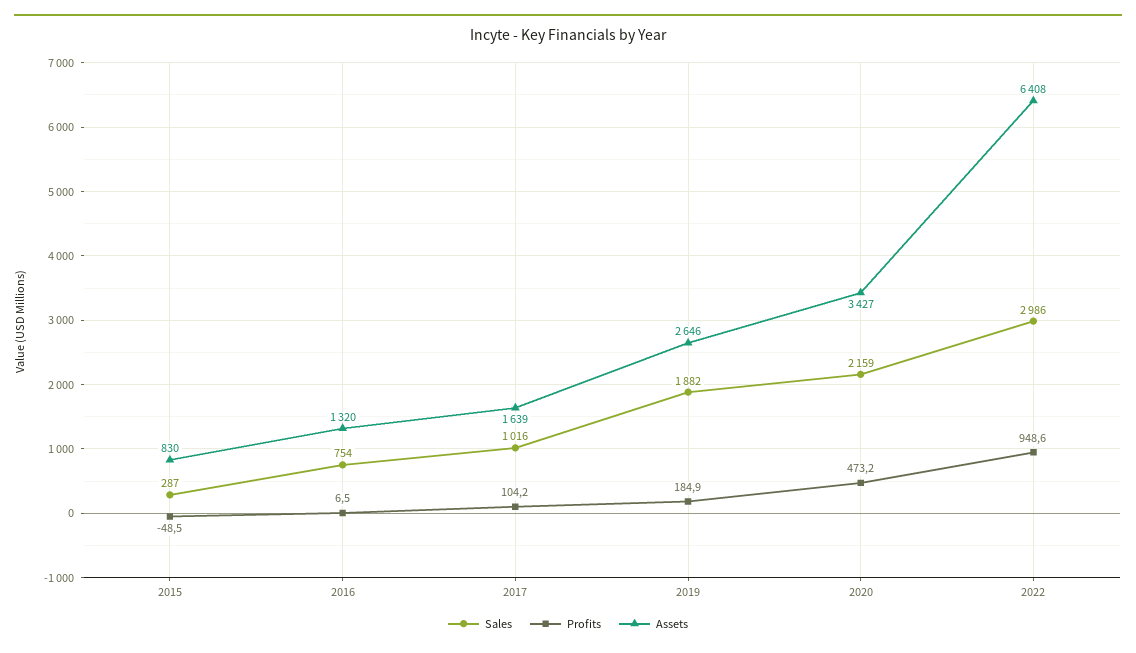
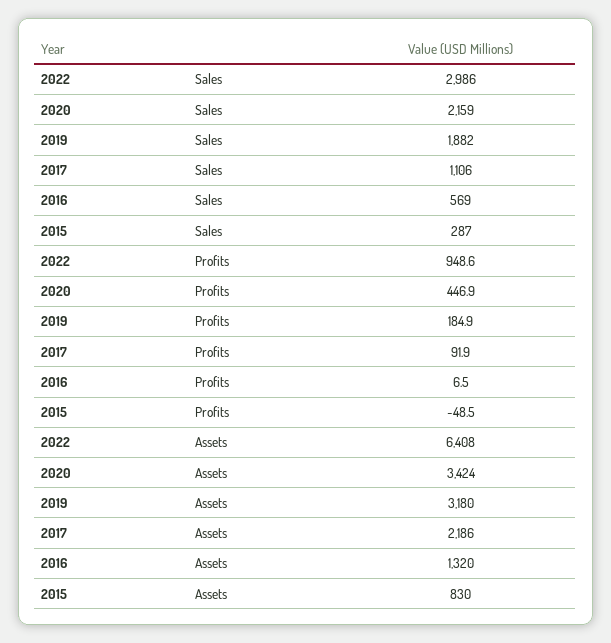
  {
    "Sales": {
      "2015": 287,
-     "2016": 754,
+     "2016": 569,
-     "2017": 1016,
+     "2017": 1106,
      "2019": 1882,
      "2020": 2159,
      "2022": 2986
    },
    "Profits": {
      "2015": -48.5,
      "2016": 6.5,
-     "2017": 104.2,
+     "2017": 91.9,
      "2019": 184.9,
-     "2020": 473.2,
+     "2020": 446.9,
      "2022": 948.6
    },
    "Assets": {
      "2015": 830,
      "2016": 1320,
-     "2017": 1639,
+     "2017": 2186,
-     "2019": 2646,
+     "2019": 3180,
-     "2020": 3427,
+     "2020": 3424,
      "2022": 6408
    }
  }

